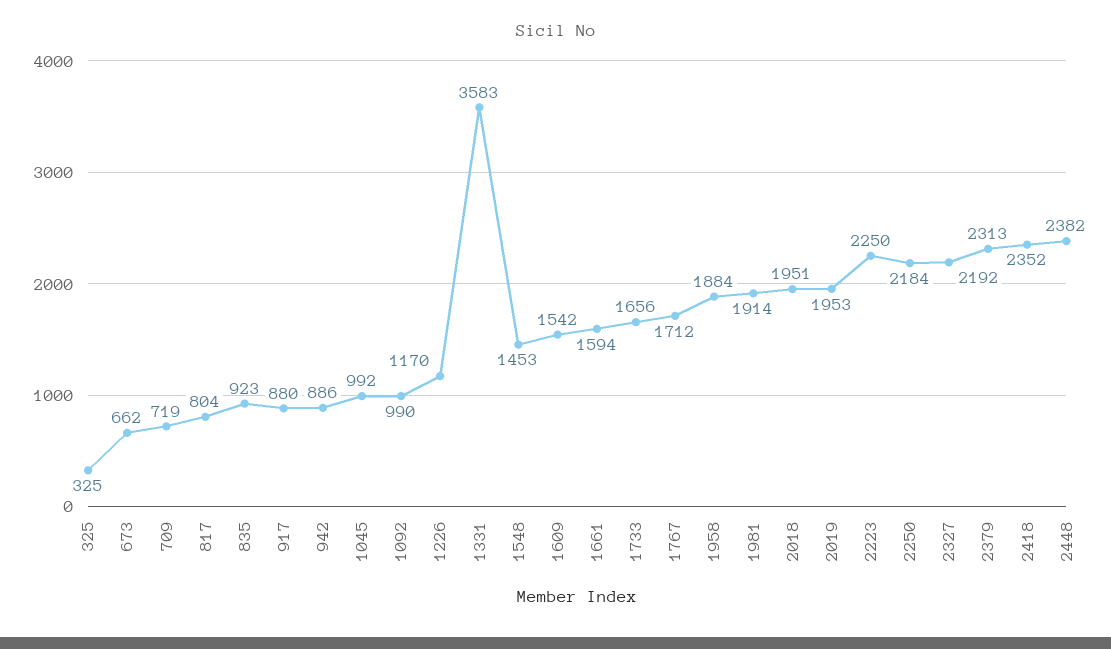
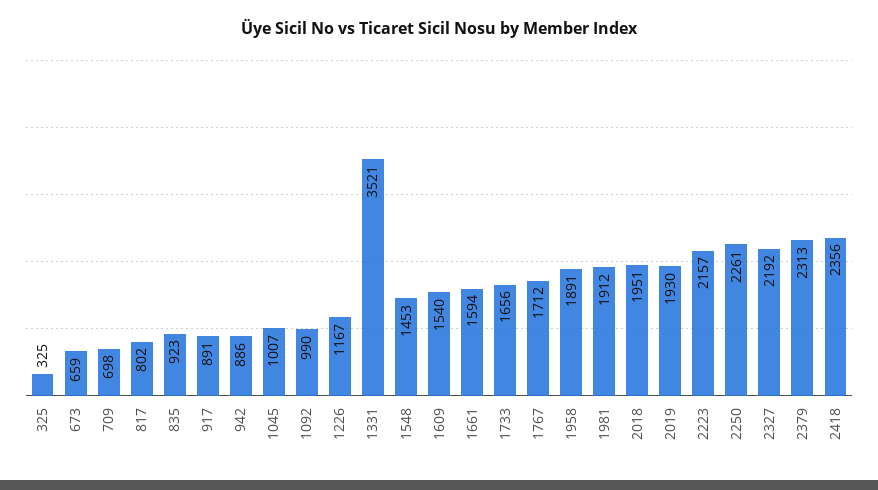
  {
    "325": 325,
-   "673": 662,
+   "673": 659,
-   "709": 719,
+   "709": 698,
-   "817": 804,
+   "817": 802,
    "835": 923,
-   "917": 880,
+   "917": 891,
    "942": 886,
-   "1045": 992,
+   "1045": 1007,
    "1092": 990,
-   "1226": 1170,
+   "1226": 1167,
-   "1331": 3583,
+   "1331": 3521,
    "1548": 1453,
-   "1609": 1542,
+   "1609": 1540,
    "1661": 1594,
    "1733": 1656,
    "1767": 1712,
-   "1958": 1884,
+   "1958": 1891,
-   "1981": 1914,
+   "1981": 1912,
    "2018": 1951,
-   "2019": 1953,
+   "2019": 1930,
-   "2223": 2250,
+   "2223": 2157,
-   "2250": 2184,
+   "2250": 2261,
    "2327": 2192,
    "2379": 2313,
-   "2418": 2352,
+   "2418": 2356
-   "2448": 2382
  }

